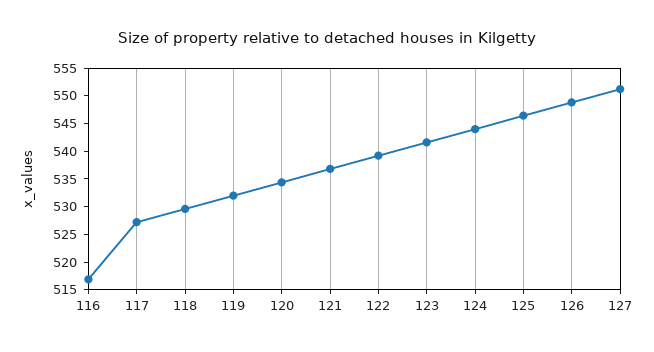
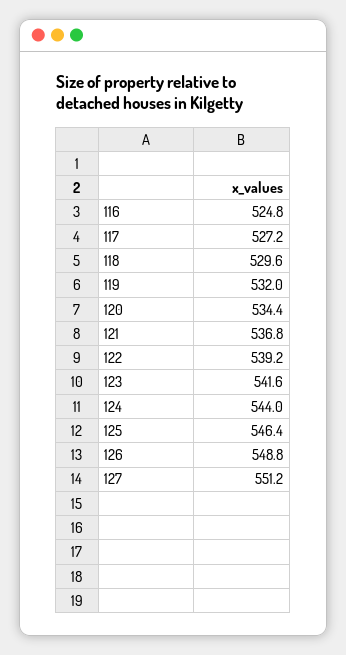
  {
-   "116": 517.5,
+   "116": 524.8,
    "117": 527.2,
    "118": 529.6,
    "119": 532,
    "120": 534.4,
    "121": 536.8,
    "122": 539.2,
    "123": 541.6,
    "124": 544,
    "125": 546.4,
    "126": 548.8,
    "127": 551.2
  }

